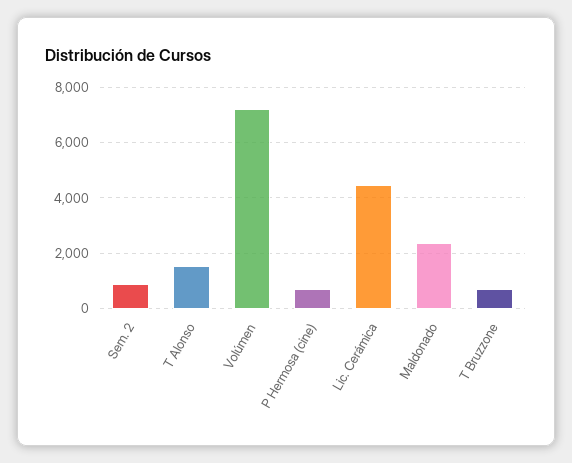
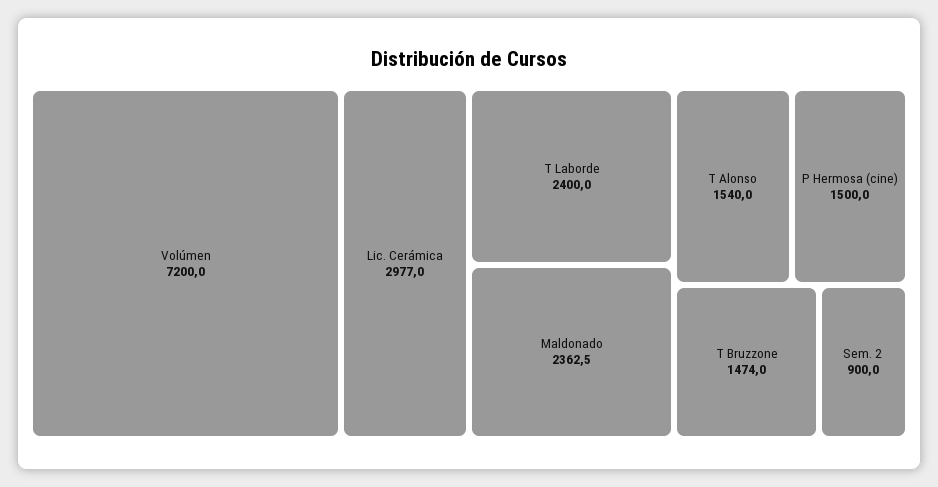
  {
    "Sem. 2": 900,
    "T Alonso": 1540,
    "Volúmen": 7200,
-   "P Hermosa (cine)": 750,
+   "P Hermosa (cine)": 1500,
-   "Lic. Cerámica": 4500,
+   "Lic. Cerámica": 2977,
    "Maldonado": 2362.5,
-   "T Bruzzone": 750
+   "T Bruzzone": 1474,
+   "T Laborde": 2400
  }

